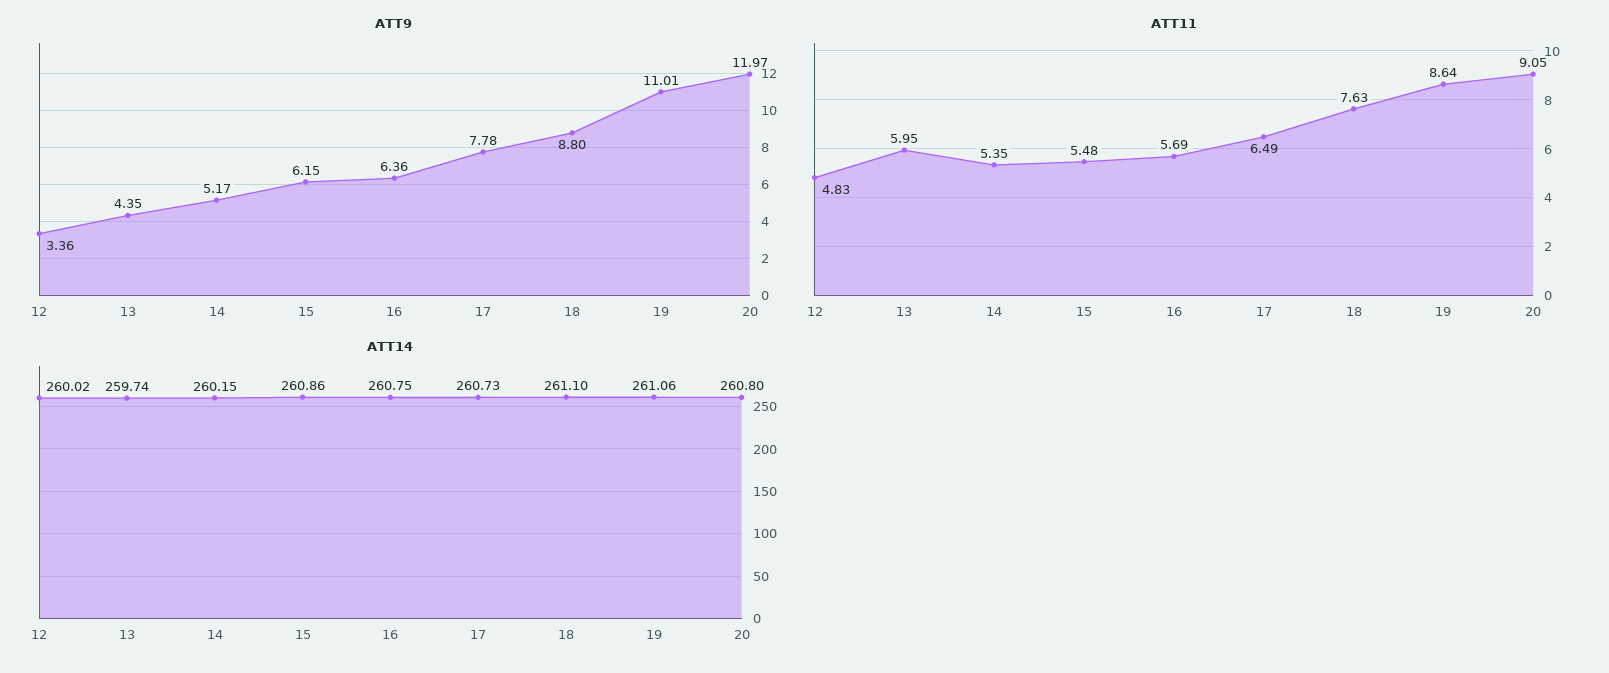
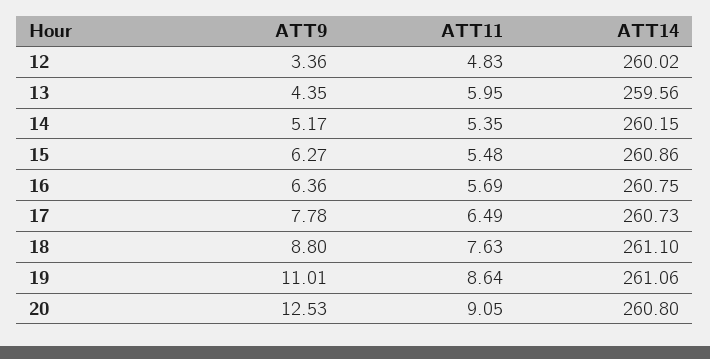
  {
    "ATT9": {
      "12": 3.36,
      "13": 4.35,
      "14": 5.17,
-     "15": 6.15,
+     "15": 6.27,
      "16": 6.36,
      "17": 7.78,
      "18": 8.8,
      "19": 11.01,
-     "20": 11.97
+     "20": 12.53
    },
    "ATT11": {
      "12": 4.83,
      "13": 5.95,
      "14": 5.35,
      "15": 5.48,
      "16": 5.69,
      "17": 6.49,
      "18": 7.63,
      "19": 8.64,
      "20": 9.05
    },
    "ATT14": {
      "12": 260.02,
-     "13": 259.74,
+     "13": 259.56,
      "14": 260.15,
      "15": 260.86,
      "16": 260.75,
      "17": 260.73,
      "18": 261.1,
      "19": 261.06,
      "20": 260.8
    }
  }

